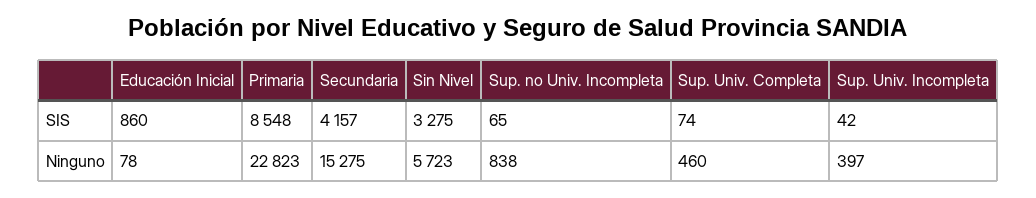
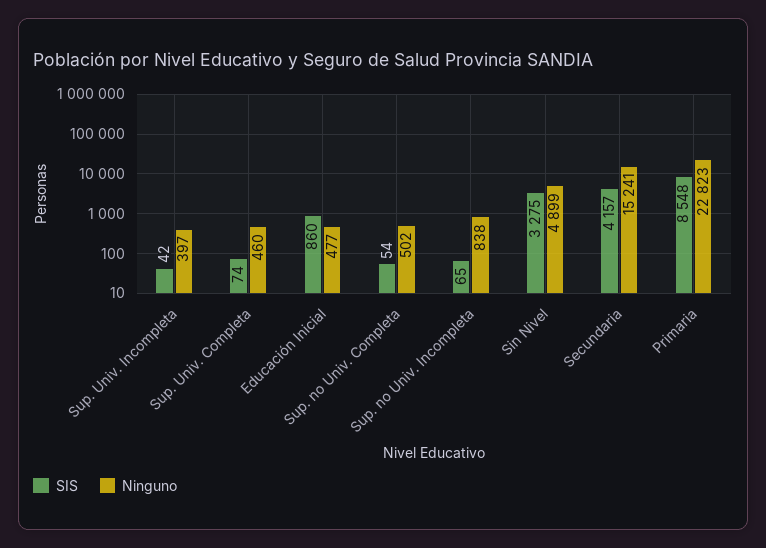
  {
    "SIS": {
      "Educación Inicial": 860,
      "Primaria": 8548,
      "Secundaria": 4157,
      "Sin Nivel": 3275,
      "Sup. no Univ. Incompleta": 65,
      "Sup. Univ. Completa": 74,
-     "Sup. Univ. Incompleta": 42
+     "Sup. Univ. Incompleta": 42,
+     "Sup. no Univ. Completa": 54
    },
    "Ninguno": {
-     "Educación Inicial": 78,
+     "Educación Inicial": 477,
      "Primaria": 22823,
-     "Secundaria": 15275,
+     "Secundaria": 15241,
-     "Sin Nivel": 5723,
+     "Sin Nivel": 4899,
      "Sup. no Univ. Incompleta": 838,
      "Sup. Univ. Completa": 460,
-     "Sup. Univ. Incompleta": 397
+     "Sup. Univ. Incompleta": 397,
+     "Sup. no Univ. Completa": 502
    }
  }

